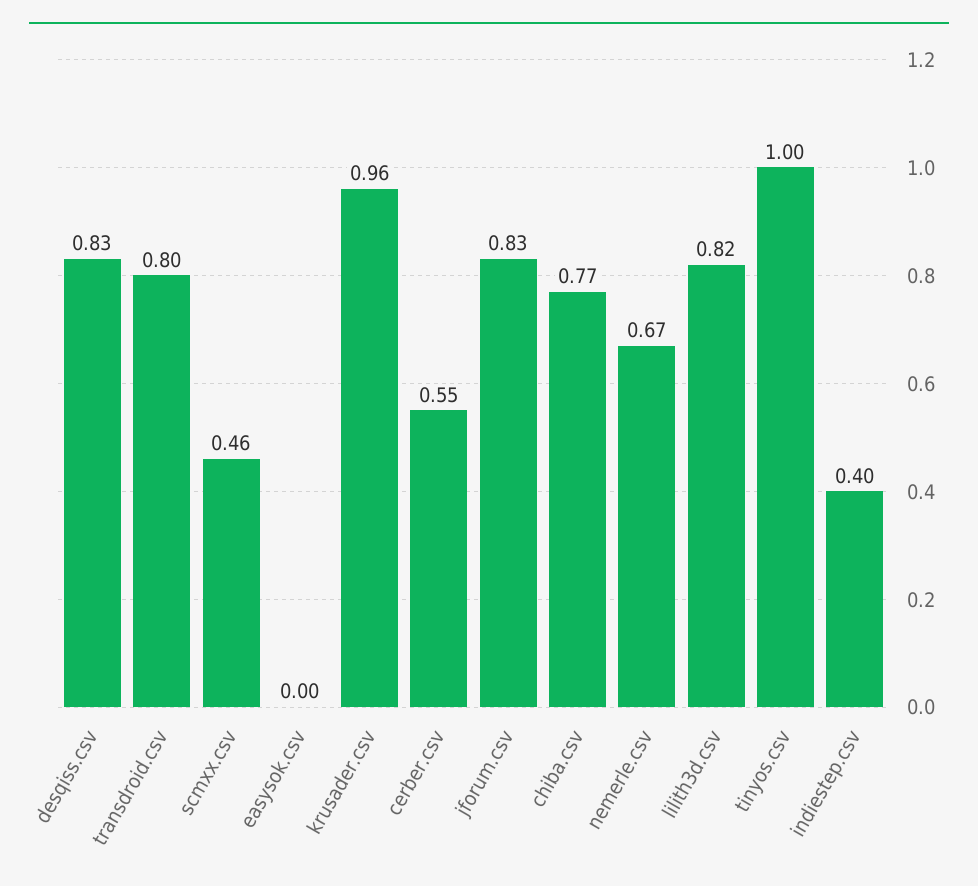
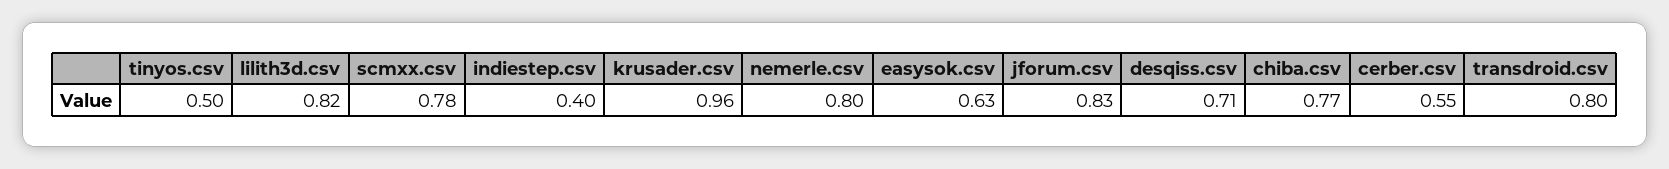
  {
-   "desqiss.csv": 0.83,
+   "desqiss.csv": 0.71,
    "transdroid.csv": 0.8,
-   "scmxx.csv": 0.46,
+   "scmxx.csv": 0.78,
-   "easysok.csv": 0,
+   "easysok.csv": 0.63,
    "krusader.csv": 0.96,
    "cerber.csv": 0.55,
    "jforum.csv": 0.83,
    "chiba.csv": 0.77,
-   "nemerle.csv": 0.67,
+   "nemerle.csv": 0.8,
    "lilith3d.csv": 0.82,
-   "tinyos.csv": 1,
+   "tinyos.csv": 0.5,
    "indiestep.csv": 0.4
  }

